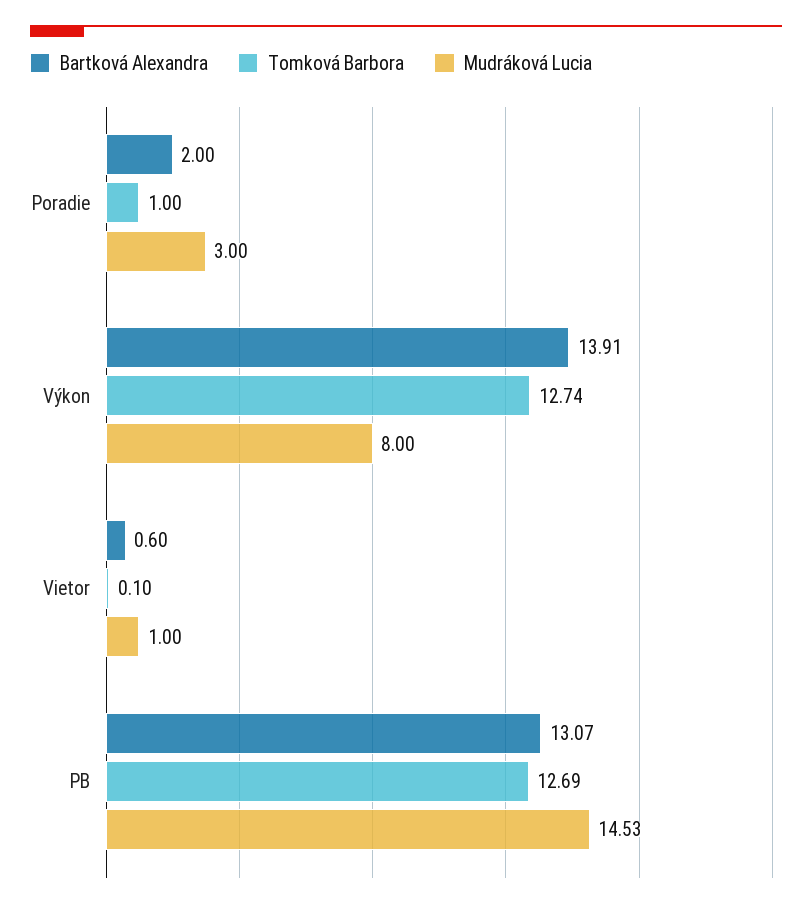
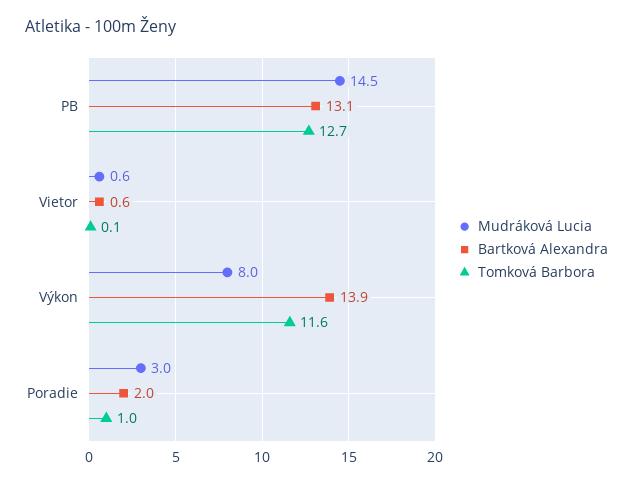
  {
    "Bartková Alexandra": {
      "Poradie": 2,
      "Výkon": 13.91,
      "Vietor": 0.6,
      "PB": 13.07
    },
    "Tomková Barbora": {
      "Poradie": 1,
-     "Výkon": 12.74,
+     "Výkon": 11.6,
      "Vietor": 0.1,
      "PB": 12.69
    },
    "Mudráková Lucia": {
      "Poradie": 3,
      "Výkon": 8,
-     "Vietor": 1,
+     "Vietor": 0.6,
      "PB": 14.53
    }
  }

